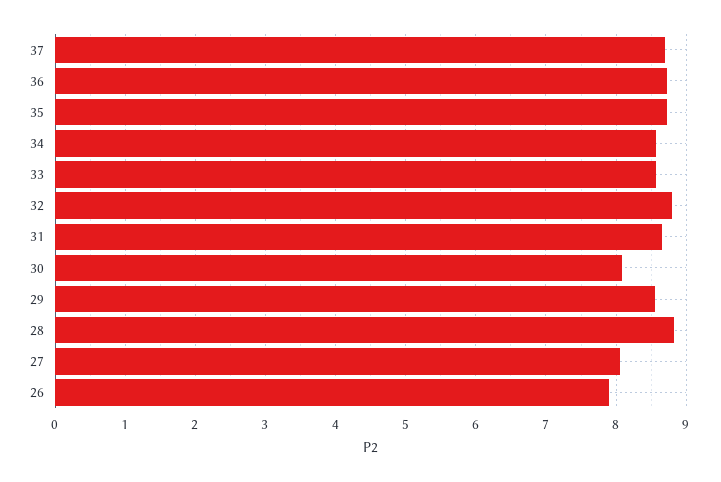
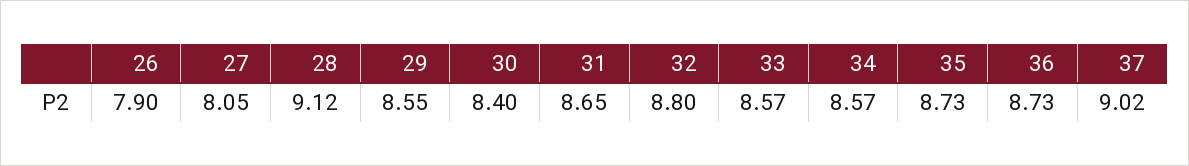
  {
-   "37": 8.7,
+   "37": 9.02,
    "36": 8.73,
    "35": 8.73,
    "34": 8.57,
    "33": 8.57,
    "32": 8.8,
    "31": 8.65,
-   "30": 8.1,
+   "30": 8.4,
    "29": 8.55,
-   "28": 8.8,
+   "28": 9.12,
    "27": 8.05,
    "26": 7.9
  }

